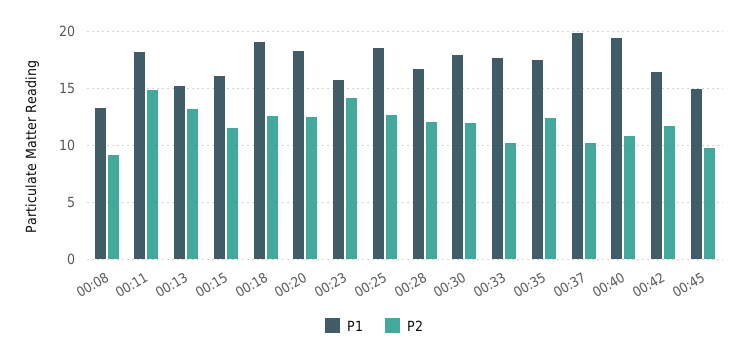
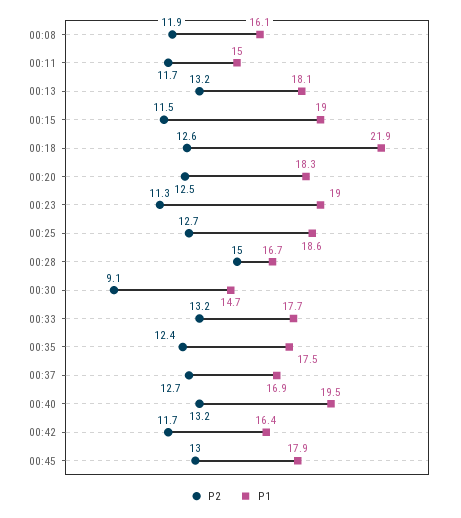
  {
    "P1": {
-     "00:08": 13,
+     "00:08": 16.1,
-     "00:11": 18,
+     "00:11": 15,
-     "00:13": 15,
+     "00:13": 18.1,
-     "00:15": 16,
+     "00:15": 19,
-     "00:18": 19,
+     "00:18": 21.9,
      "00:20": 18.3,
-     "00:23": 16,
+     "00:23": 19,
      "00:25": 18.6,
      "00:28": 16.7,
-     "00:30": 18,
+     "00:30": 14.7,
      "00:33": 17.7,
      "00:35": 17.5,
-     "00:37": 20,
+     "00:37": 16.9,
      "00:40": 19.5,
      "00:42": 16.4,
-     "00:45": 15
+     "00:45": 17.9
    },
    "P2": {
-     "00:08": 9,
+     "00:08": 11.9,
-     "00:11": 15,
+     "00:11": 11.7,
      "00:13": 13.2,
      "00:15": 11.5,
      "00:18": 12.6,
      "00:20": 12.5,
-     "00:23": 14,
+     "00:23": 11.3,
      "00:25": 12.7,
-     "00:28": 12,
+     "00:28": 15,
-     "00:30": 12,
+     "00:30": 9.1,
-     "00:33": 10,
+     "00:33": 13.2,
      "00:35": 12.4,
-     "00:37": 10,
+     "00:37": 12.7,
-     "00:40": 11,
+     "00:40": 13.2,
      "00:42": 11.7,
-     "00:45": 10
+     "00:45": 13
    }
  }

